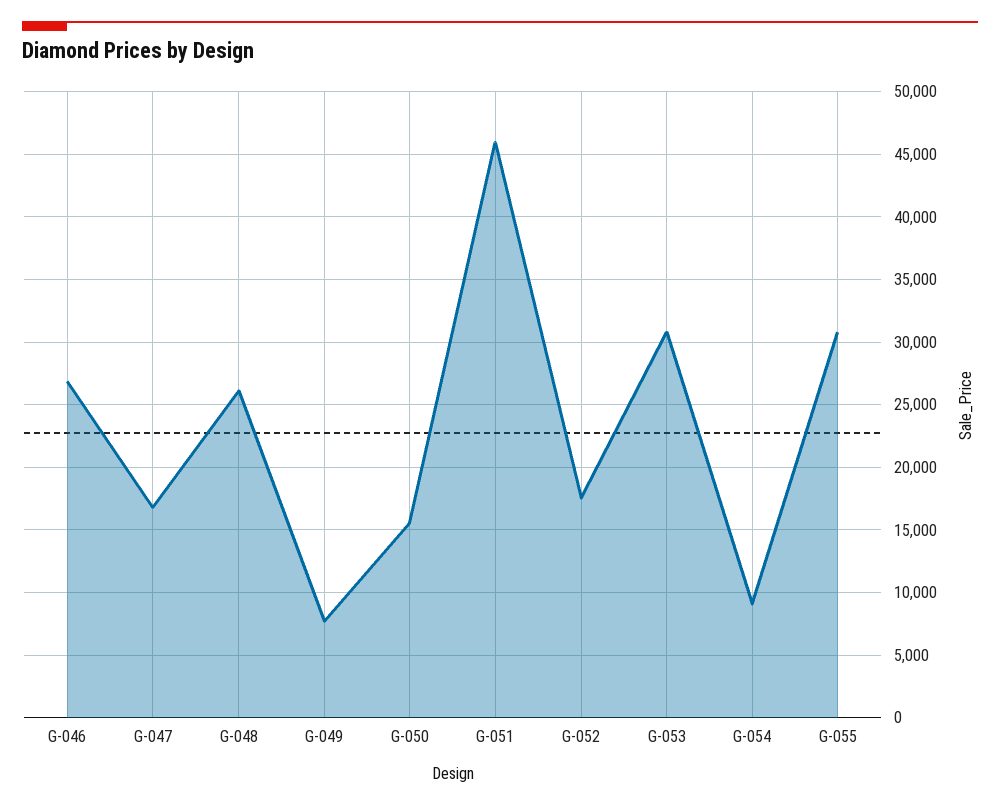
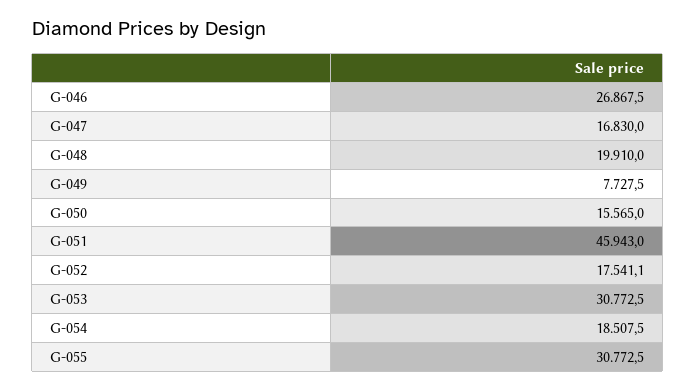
  {
    "G-046": 26867.5,
    "G-047": 16830,
-   "G-048": 26000,
+   "G-048": 19910,
    "G-049": 7727.5,
    "G-050": 15565,
    "G-051": 45943,
    "G-052": 17541.1,
    "G-053": 30772.5,
-   "G-054": 9000,
+   "G-054": 18507.5,
    "G-055": 30772.5
  }

